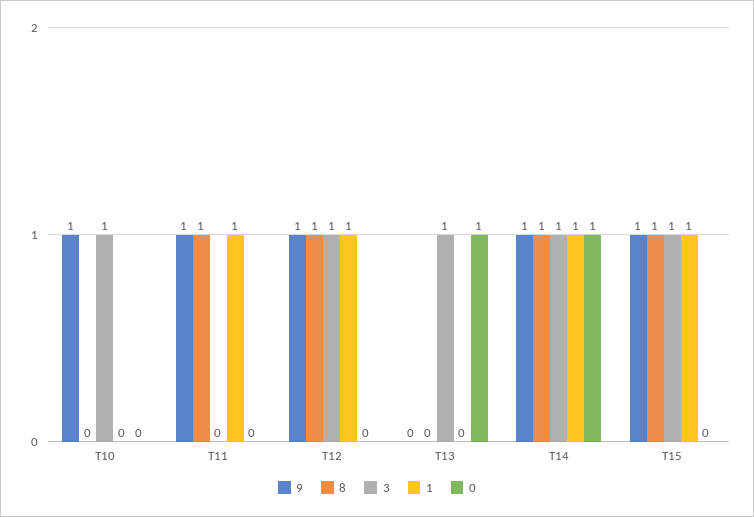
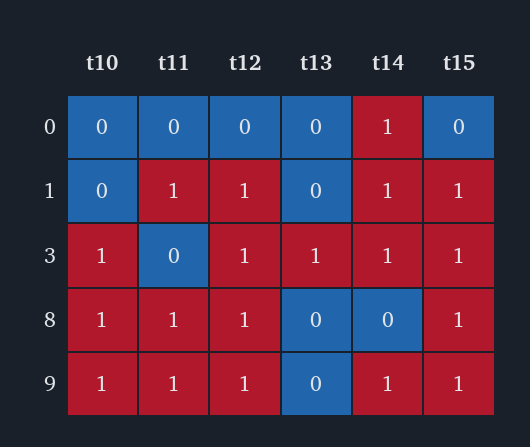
  {
    "9": {
      "T10": 1,
      "T11": 1,
      "T12": 1,
      "T13": 0,
      "T14": 1,
      "T15": 1
    },
    "8": {
-     "T10": 0,
+     "T10": 1,
      "T11": 1,
      "T12": 1,
      "T13": 0,
-     "T14": 1,
+     "T14": 0,
      "T15": 1
    },
    "3": {
      "T10": 1,
      "T11": 0,
      "T12": 1,
      "T13": 1,
      "T14": 1,
      "T15": 1
    },
    "1": {
      "T10": 0,
      "T11": 1,
      "T12": 1,
      "T13": 0,
      "T14": 1,
      "T15": 1
    },
    "0": {
      "T10": 0,
      "T11": 0,
      "T12": 0,
-     "T13": 1,
+     "T13": 0,
      "T14": 1,
      "T15": 0
    }
  }

